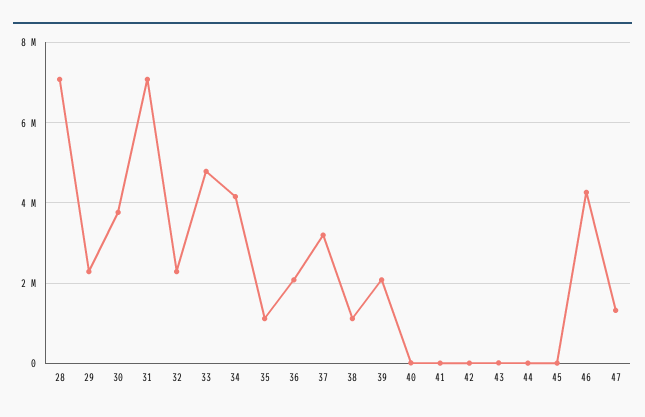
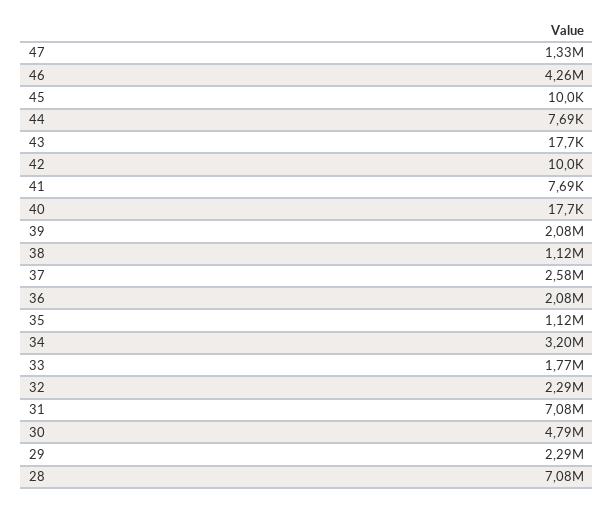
  {
    "28": 7080000,
    "29": 2290000,
-   "30": 3800000,
+   "30": 4790000,
    "31": 7080000,
    "32": 2290000,
-   "33": 4800000,
+   "33": 1770000,
-   "34": 4200000,
+   "34": 3200000,
    "35": 1120000,
    "36": 2080000,
-   "37": 3200000,
+   "37": 2580000,
    "38": 1120000,
    "39": 2080000,
    "40": 17700,
    "41": 7690,
    "42": 10000,
    "43": 17700,
    "44": 7690,
    "45": 10000,
    "46": 4260000,
    "47": 1330000
  }

